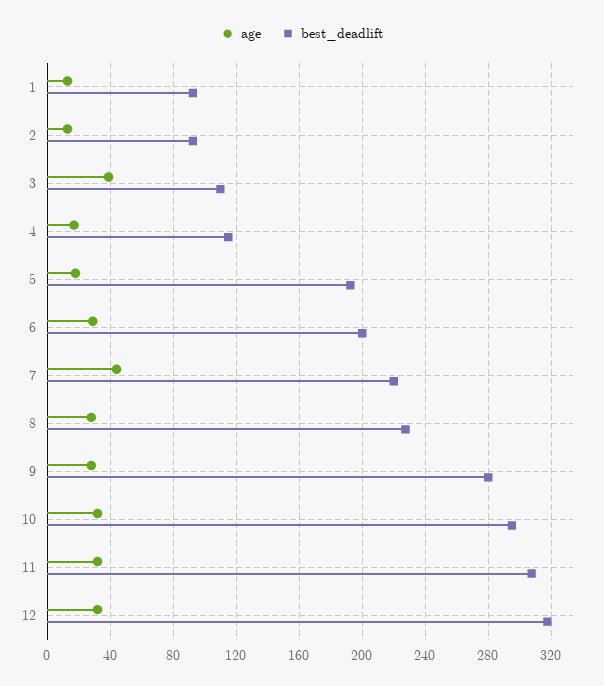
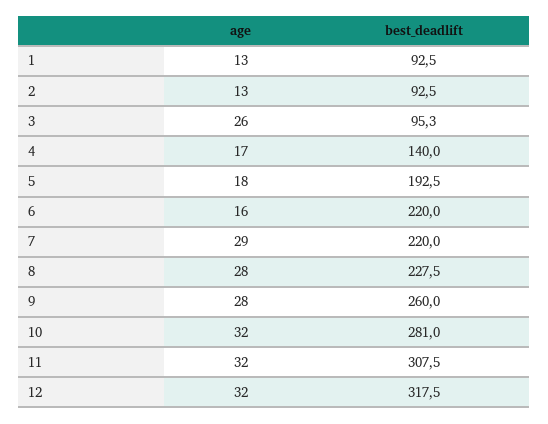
  {
    "age": {
      "1": 13,
      "2": 13,
-     "3": 40,
+     "3": 26,
      "4": 17,
      "5": 18,
-     "6": 30,
+     "6": 16,
-     "7": 45,
+     "7": 29,
      "8": 28,
      "9": 28,
      "10": 32,
      "11": 32,
      "12": 32
    },
    "best_deadlift": {
      "1": 92.5,
      "2": 92.5,
-     "3": 110,
+     "3": 95.3,
-     "4": 115,
+     "4": 140,
      "5": 192.5,
-     "6": 200,
+     "6": 220,
      "7": 220,
      "8": 227.5,
-     "9": 280,
+     "9": 260,
-     "10": 295,
+     "10": 281,
      "11": 307.5,
      "12": 317.5
    }
  }

